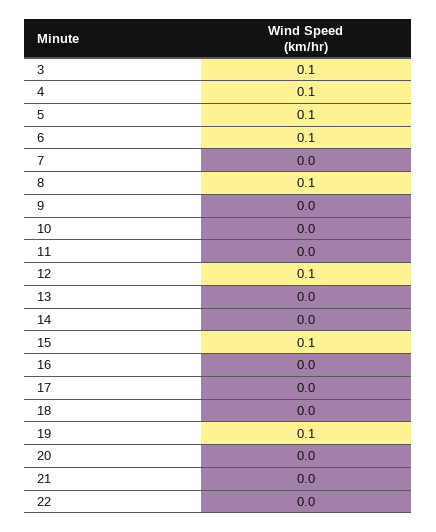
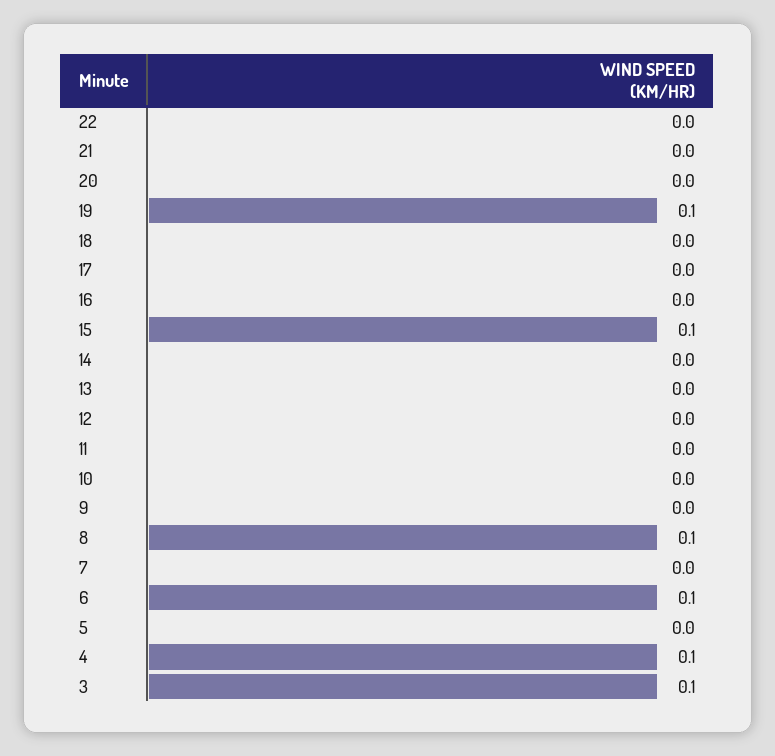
  {
    "3": 0.1,
    "4": 0.1,
-   "5": 0.1,
+   "5": 0,
    "6": 0.1,
    "7": 0,
    "8": 0.1,
    "9": 0,
    "10": 0,
    "11": 0,
-   "12": 0.1,
+   "12": 0,
    "13": 0,
    "14": 0,
    "15": 0.1,
    "16": 0,
    "17": 0,
    "18": 0,
    "19": 0.1,
    "20": 0,
    "21": 0,
    "22": 0
  }

